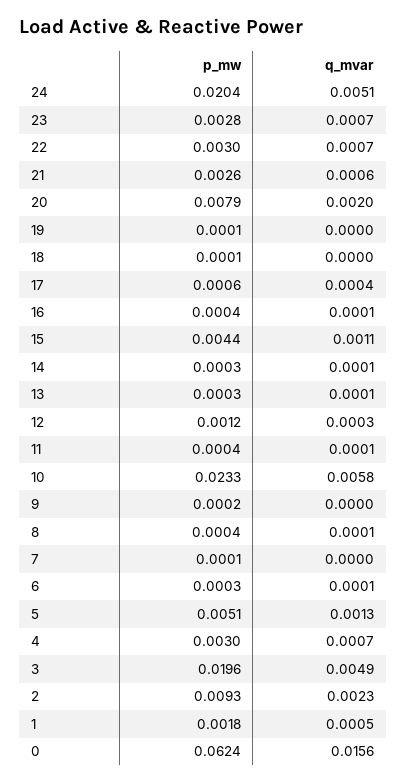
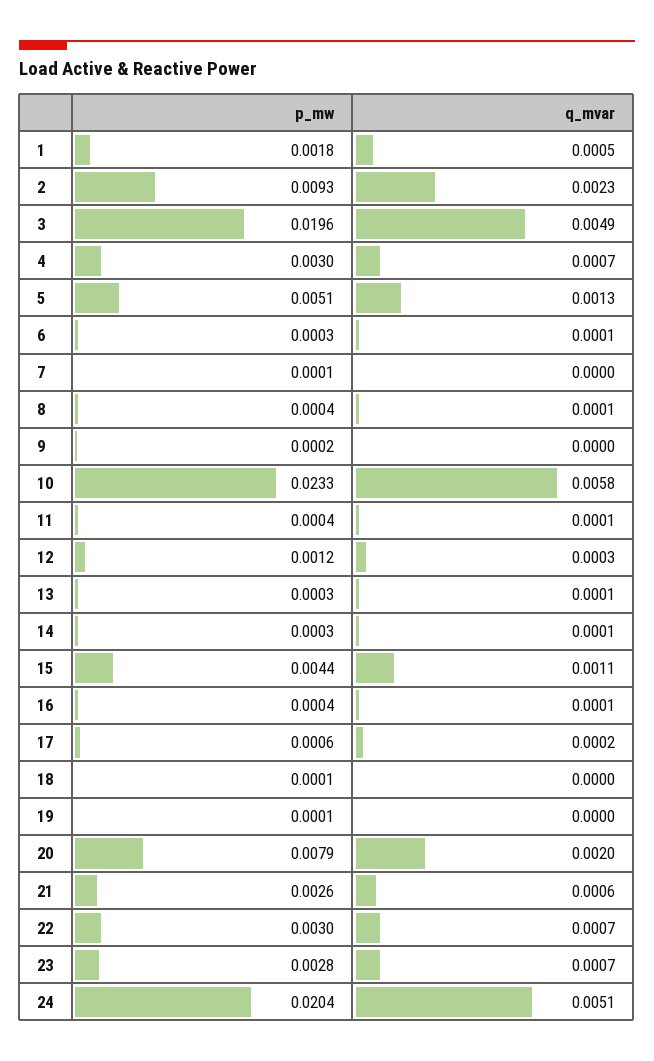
  {
    "p_mw": {
      "24": 0.0204,
      "23": 0.0028,
      "22": 0.003,
      "21": 0.0026,
      "20": 0.0079,
      "19": 0.0001,
      "18": 0.0001,
      "17": 0.0006,
      "16": 0.0004,
      "15": 0.0044,
      "14": 0.0003,
      "13": 0.0003,
      "12": 0.0012,
      "11": 0.0004,
      "10": 0.0233,
      "9": 0.0002,
      "8": 0.0004,
      "7": 0.0001,
      "6": 0.0003,
      "5": 0.0051,
      "4": 0.003,
      "3": 0.0196,
      "2": 0.0093,
-     "1": 0.0018,
+     "1": 0.0018
-     "0": 0.0624
    },
    "q_mvar": {
      "24": 0.0051,
      "23": 0.0007,
      "22": 0.0007,
      "21": 0.0006,
      "20": 0.002,
      "19": 0,
      "18": 0,
-     "17": 0.0004,
+     "17": 0.0002,
      "16": 0.0001,
      "15": 0.0011,
      "14": 0.0001,
      "13": 0.0001,
      "12": 0.0003,
      "11": 0.0001,
      "10": 0.0058,
      "9": 0,
      "8": 0.0001,
      "7": 0,
      "6": 0.0001,
      "5": 0.0013,
      "4": 0.0007,
      "3": 0.0049,
      "2": 0.0023,
-     "1": 0.0005,
+     "1": 0.0005
-     "0": 0.0156
    }
  }

